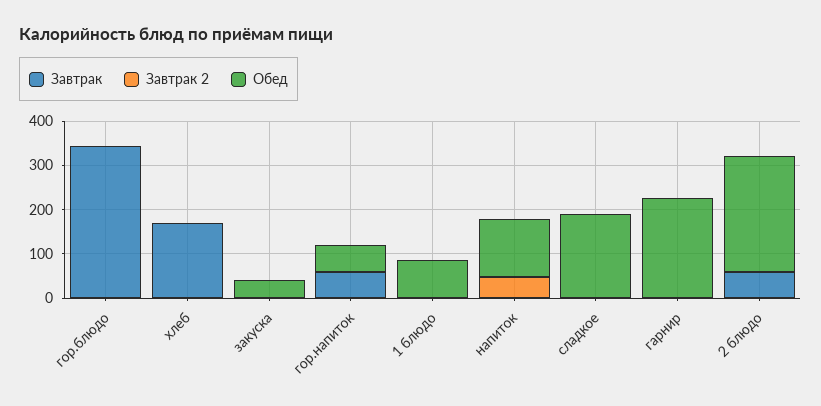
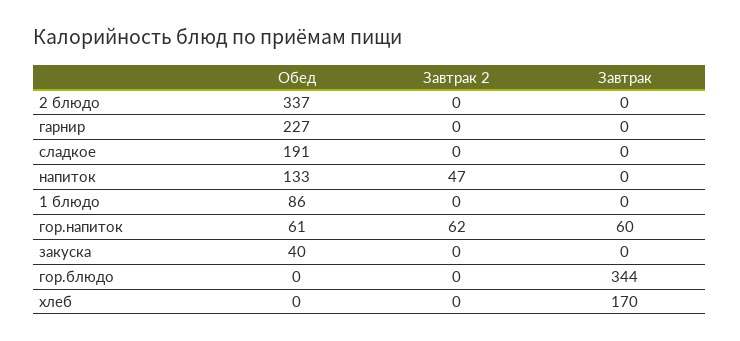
  {
    "Завтрак": {
      "гор.блюдо": 344,
      "хлеб": 170,
      "закуска": 0,
      "гор.напиток": 60,
      "1 блюдо": 0,
      "напиток": 0,
      "сладкое": 0,
      "гарнир": 0,
-     "2 блюдо": 60
+     "2 блюдо": 0
    },
    "Завтрак 2": {
      "гор.блюдо": 0,
      "хлеб": 0,
      "закуска": 0,
-     "гор.напиток": 0,
+     "гор.напиток": 62,
      "1 блюдо": 0,
      "напиток": 47,
      "сладкое": 0,
      "гарнир": 0,
      "2 блюдо": 0
    },
    "Обед": {
      "гор.блюдо": 0,
      "хлеб": 0,
      "закуска": 40,
      "гор.напиток": 61,
      "1 блюдо": 86,
      "напиток": 133,
      "сладкое": 191,
      "гарнир": 227,
-     "2 блюдо": 260
+     "2 блюдо": 337
    }
  }

